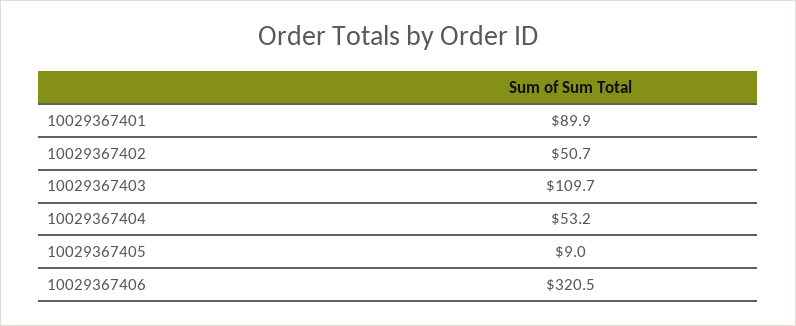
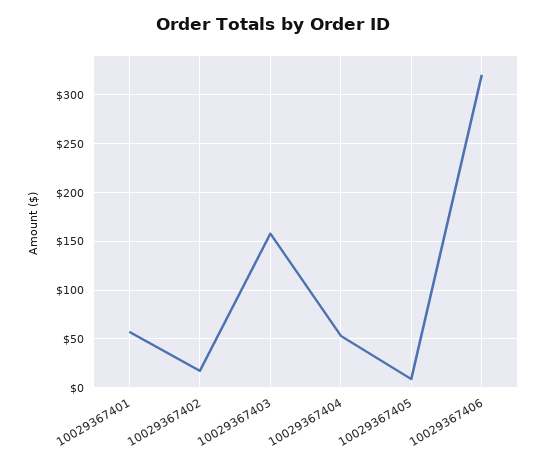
  {
-   "10029367401": 89.9,
+   "10029367401": 60,
-   "10029367402": 50.7,
+   "10029367402": 20,
-   "10029367403": 109.7,
+   "10029367403": 160,
    "10029367404": 53.2,
    "10029367405": 9,
    "10029367406": 320.5
  }

